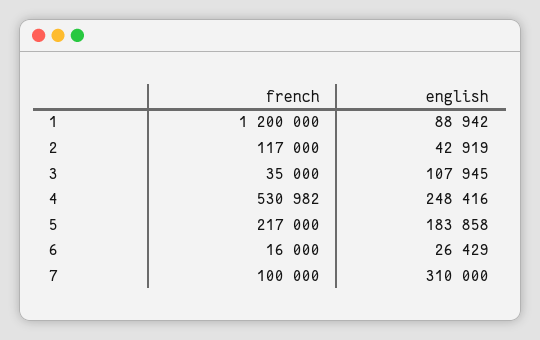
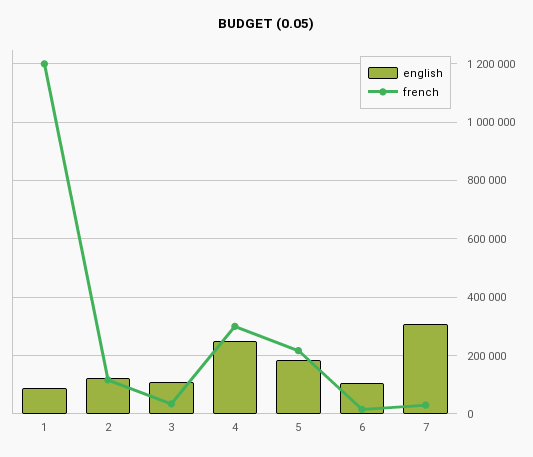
  {
    "french": {
      "1": 1200000,
      "2": 117000,
      "3": 35000,
-     "4": 530982,
+     "4": 300000,
      "5": 217000,
      "6": 16000,
-     "7": 100000
+     "7": 25000
    },
    "english": {
      "1": 88942,
-     "2": 42919,
+     "2": 125000,
      "3": 107945,
      "4": 248416,
      "5": 183858,
-     "6": 26429,
+     "6": 100000,
      "7": 310000
    }
  }

